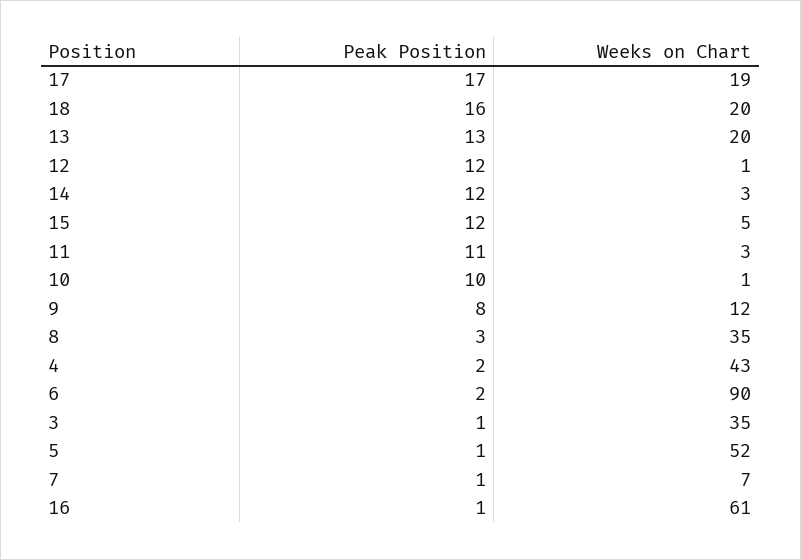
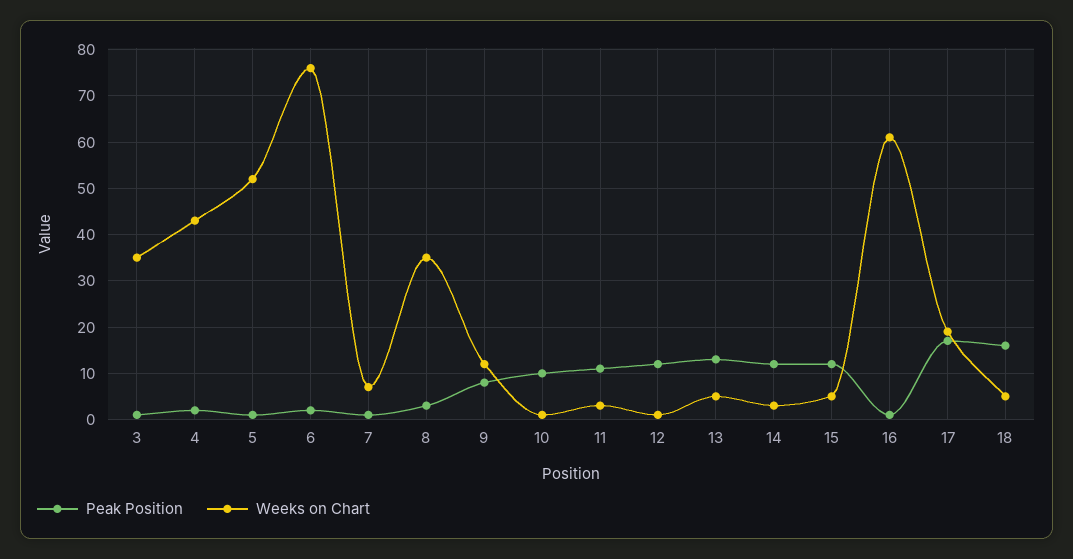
  {
    "Peak Position": {
      "17": 17,
      "18": 16,
      "13": 13,
      "12": 12,
      "14": 12,
      "15": 12,
      "11": 11,
      "10": 10,
      "9": 8,
      "8": 3,
      "4": 2,
      "6": 2,
      "3": 1,
      "5": 1,
      "7": 1,
      "16": 1
    },
    "Weeks on Chart": {
      "17": 19,
-     "18": 20,
+     "18": 5,
-     "13": 20,
+     "13": 5,
      "12": 1,
      "14": 3,
      "15": 5,
      "11": 3,
      "10": 1,
      "9": 12,
      "8": 35,
      "4": 43,
-     "6": 90,
+     "6": 75,
      "3": 35,
      "5": 52,
      "7": 7,
      "16": 61
    }
  }

